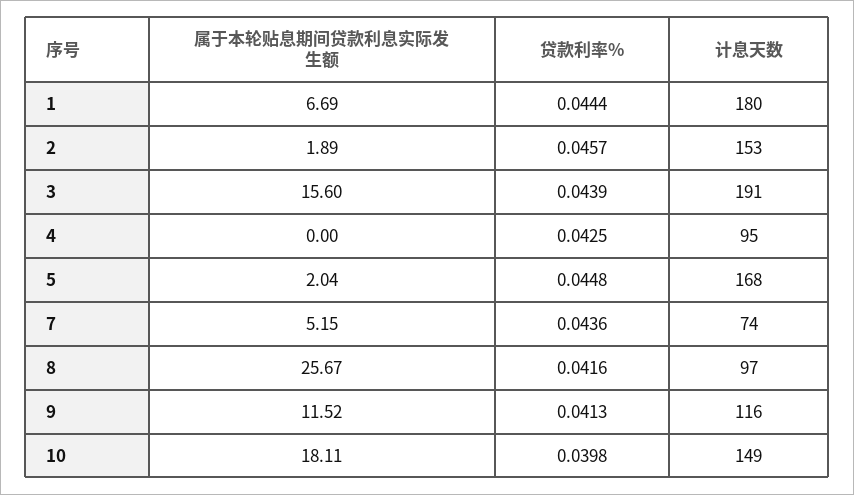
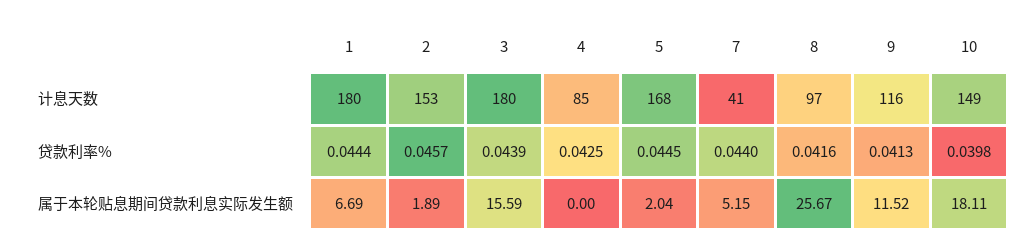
  {
    "属于本轮贴息期间贷款利息实际发生额": {
      "1": 6.69,
      "2": 1.89,
-     "3": 15.6,
+     "3": 15.59,
      "4": 0,
      "5": 2.04,
      "7": 5.15,
      "8": 25.67,
      "9": 11.52,
      "10": 18.11
    },
    "贷款利率%": {
      "1": 0.0444,
      "2": 0.0457,
      "3": 0.0439,
      "4": 0.0425,
-     "5": 0.0448,
+     "5": 0.0445,
-     "7": 0.0436,
+     "7": 0.044,
      "8": 0.0416,
      "9": 0.0413,
      "10": 0.0398
    },
    "计息天数": {
      "1": 180,
      "2": 153,
-     "3": 191,
+     "3": 180,
-     "4": 95,
+     "4": 85,
      "5": 168,
-     "7": 74,
+     "7": 41,
      "8": 97,
      "9": 116,
      "10": 149
    }
  }

